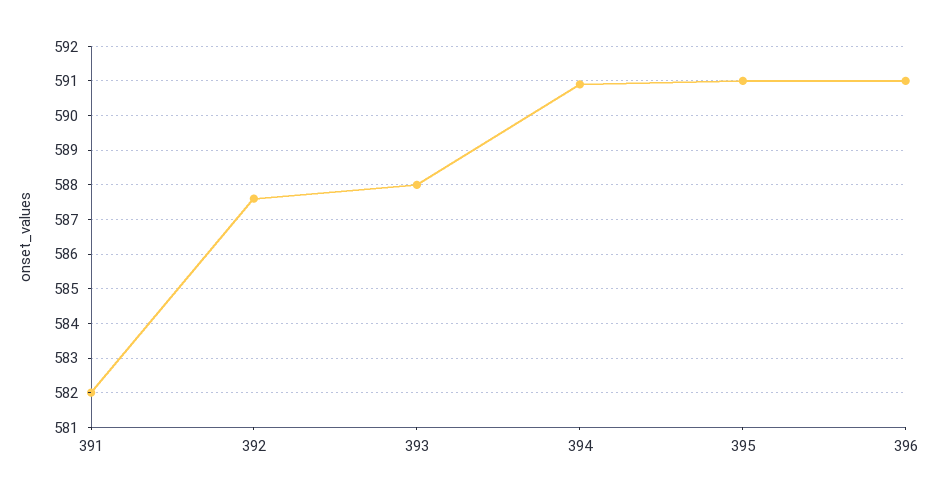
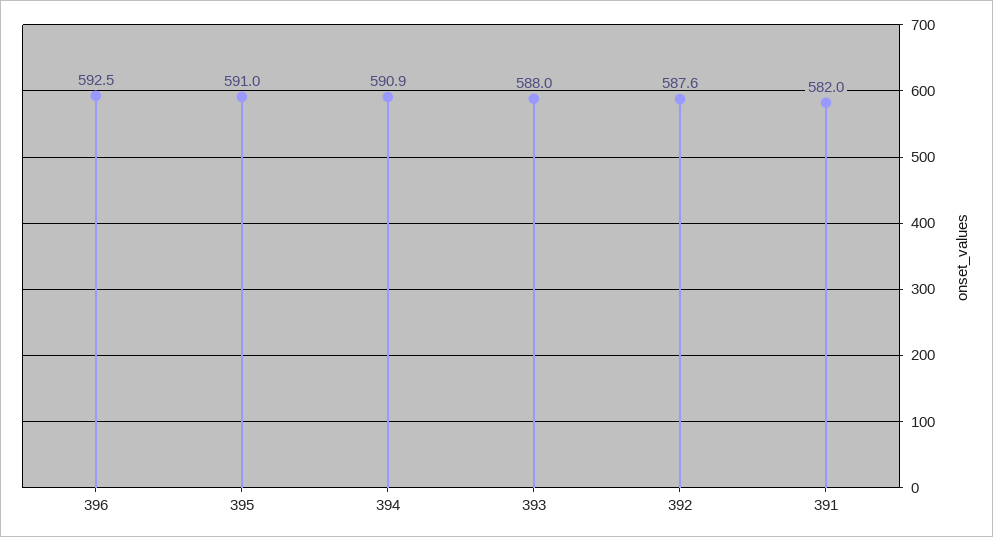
  {
    "391": 582,
    "392": 587.6,
    "393": 588,
    "394": 590.9,
    "395": 591,
-   "396": 591
+   "396": 592.5
  }

